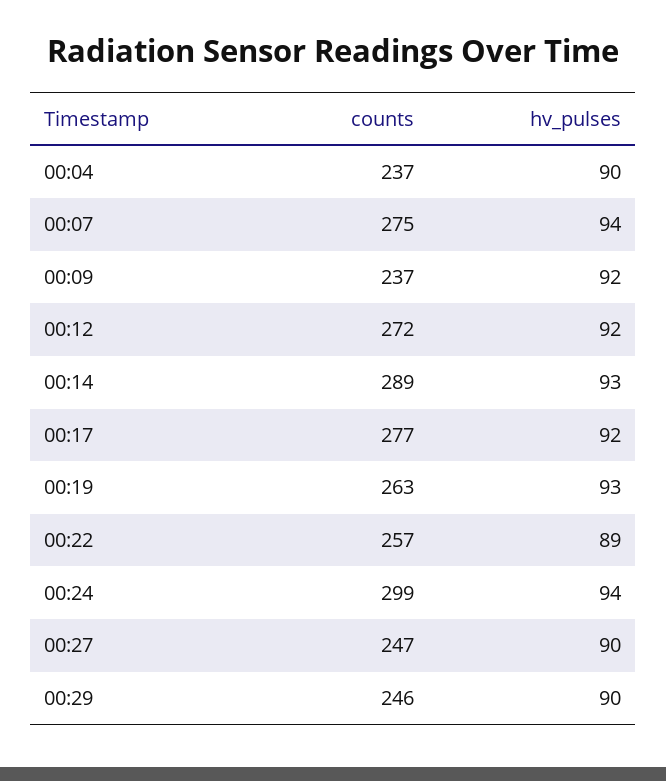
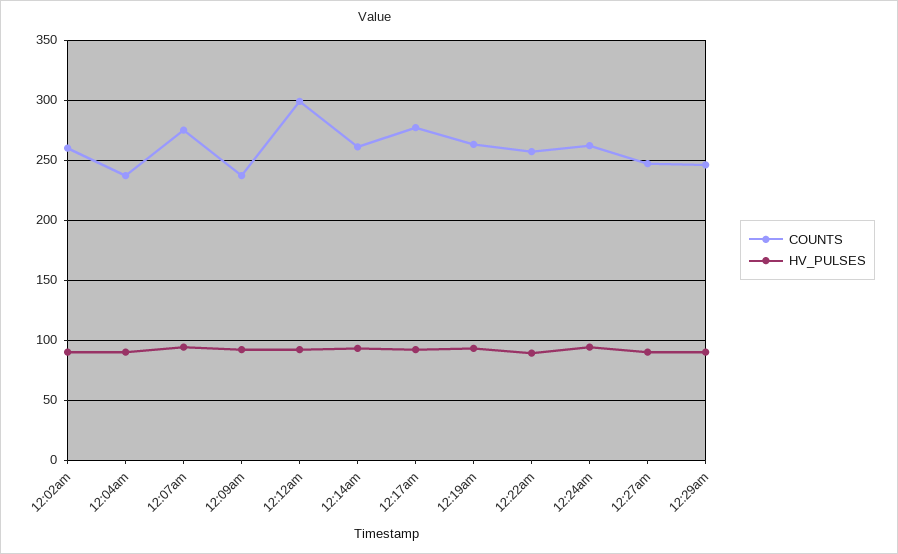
  {
    "counts": {
      "00:04": 237,
      "00:07": 275,
      "00:09": 237,
-     "00:12": 272,
+     "00:12": 300,
-     "00:14": 289,
+     "00:14": 260,
      "00:17": 277,
      "00:19": 263,
      "00:22": 257,
-     "00:24": 299,
+     "00:24": 260,
      "00:27": 247,
-     "00:29": 246
+     "00:29": 246,
+     "12:02am": 260
    },
    "hv_pulses": {
      "00:04": 90,
      "00:07": 94,
      "00:09": 92,
      "00:12": 92,
      "00:14": 93,
      "00:17": 92,
      "00:19": 93,
      "00:22": 89,
      "00:24": 94,
      "00:27": 90,
-     "00:29": 90
+     "00:29": 90,
+     "12:02am": 90
    }
  }

